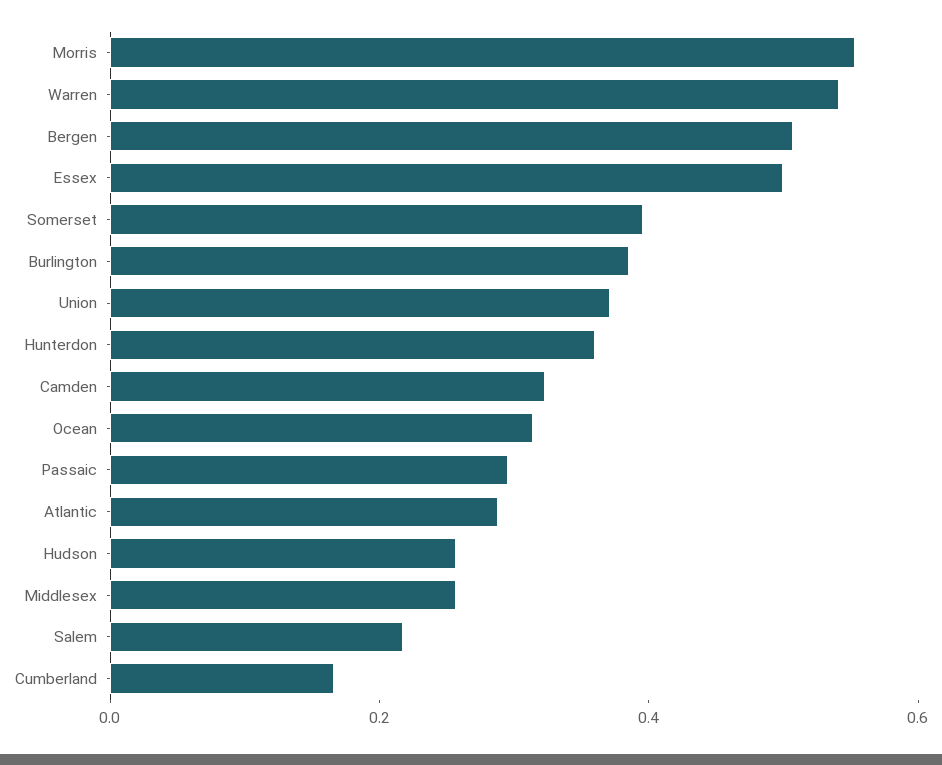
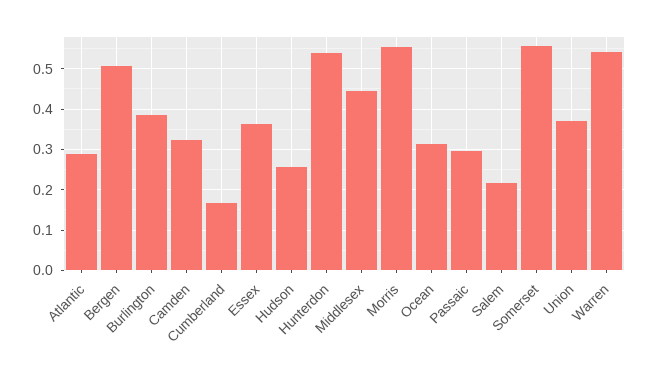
  {
    "Morris": 0.56,
    "Warren": 0.54,
    "Bergen": 0.5,
-   "Essex": 0.5,
+   "Essex": 0.36,
-   "Somerset": 0.4,
+   "Somerset": 0.56,
    "Burlington": 0.38,
    "Union": 0.38,
-   "Hunterdon": 0.35,
+   "Hunterdon": 0.54,
    "Camden": 0.32,
    "Ocean": 0.32,
    "Passaic": 0.3,
    "Atlantic": 0.28,
    "Hudson": 0.26,
-   "Middlesex": 0.25,
+   "Middlesex": 0.44,
    "Salem": 0.22,
    "Cumberland": 0.16
  }

